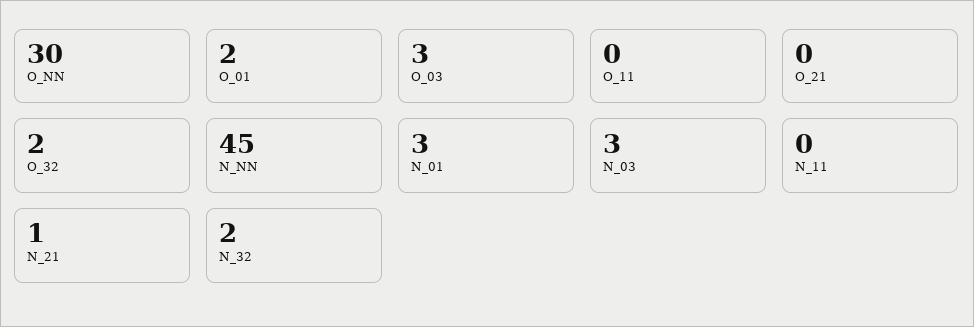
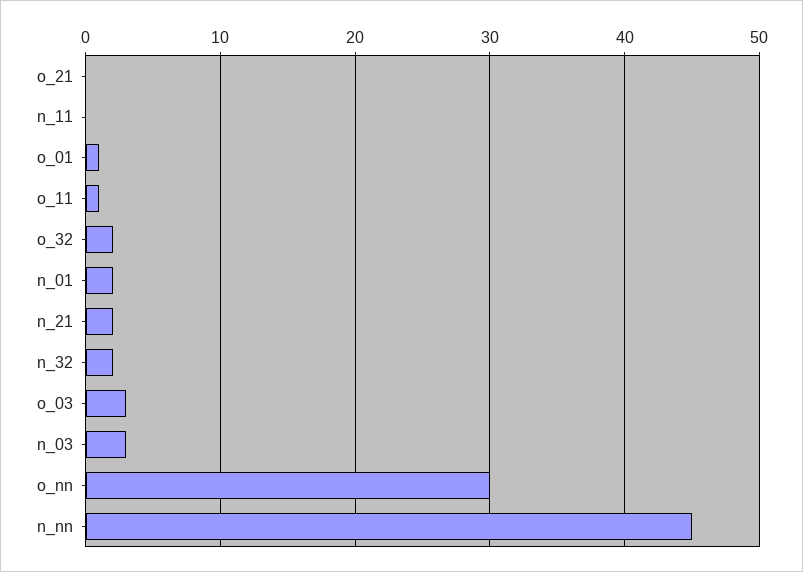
  {
    "O_NN": 30,
-   "O_01": 2,
+   "O_01": 1,
    "O_03": 3,
-   "O_11": 0,
+   "O_11": 1,
    "O_21": 0,
    "O_32": 2,
    "N_NN": 45,
-   "N_01": 3,
+   "N_01": 2,
    "N_03": 3,
    "N_11": 0,
-   "N_21": 1,
+   "N_21": 2,
    "N_32": 2
  }

